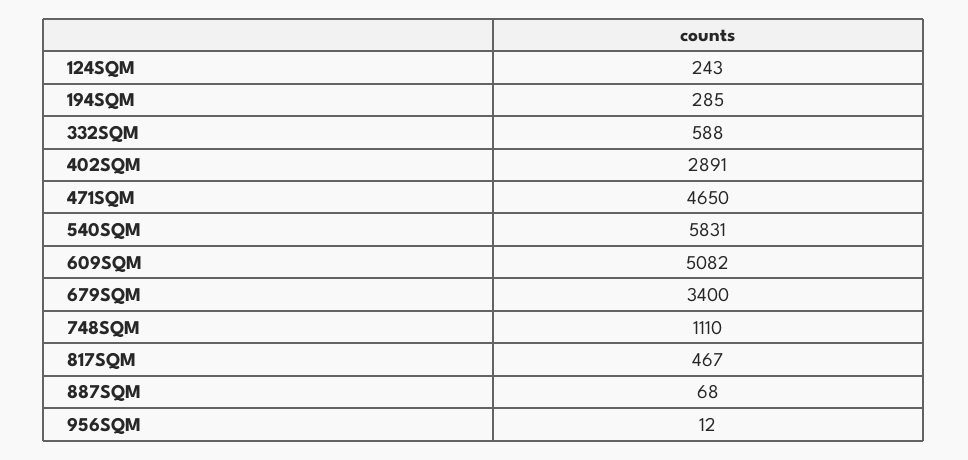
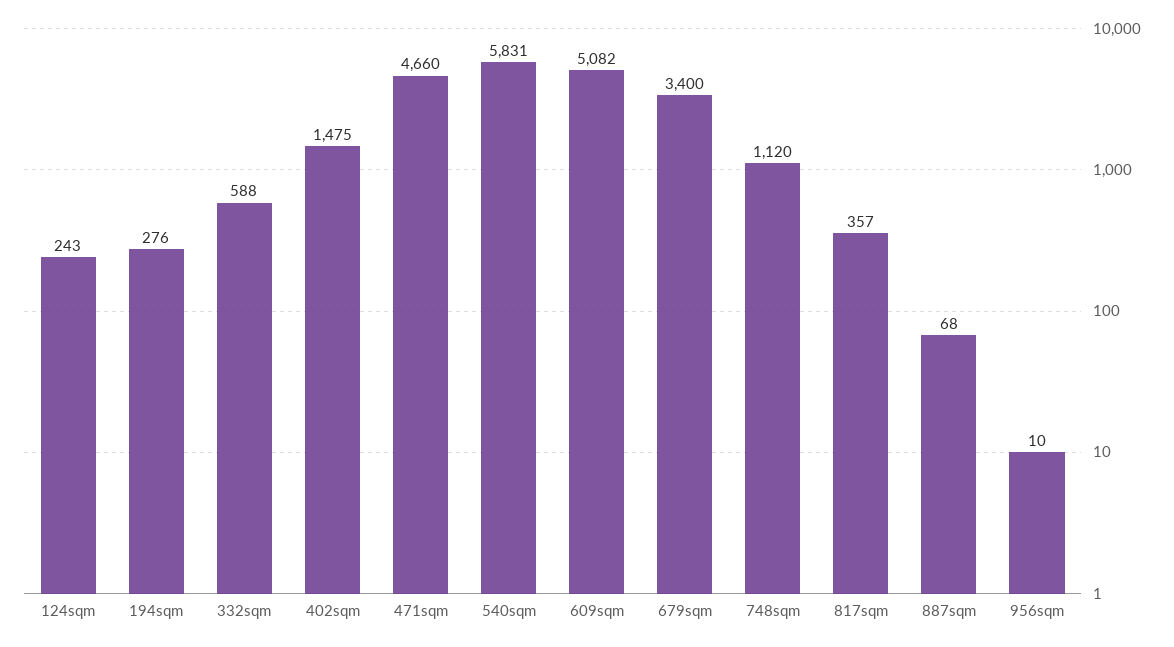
  {
    "124SQM": 243,
-   "194SQM": 285,
+   "194SQM": 276,
    "332SQM": 588,
-   "402SQM": 2891,
+   "402SQM": 1475,
-   "471SQM": 4650,
+   "471SQM": 4660,
    "540SQM": 5831,
    "609SQM": 5082,
    "679SQM": 3400,
-   "748SQM": 1110,
+   "748SQM": 1120,
-   "817SQM": 467,
+   "817SQM": 357,
    "887SQM": 68,
-   "956SQM": 12
+   "956SQM": 10
  }

